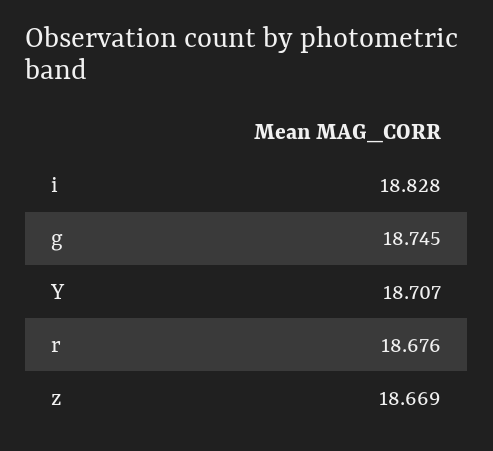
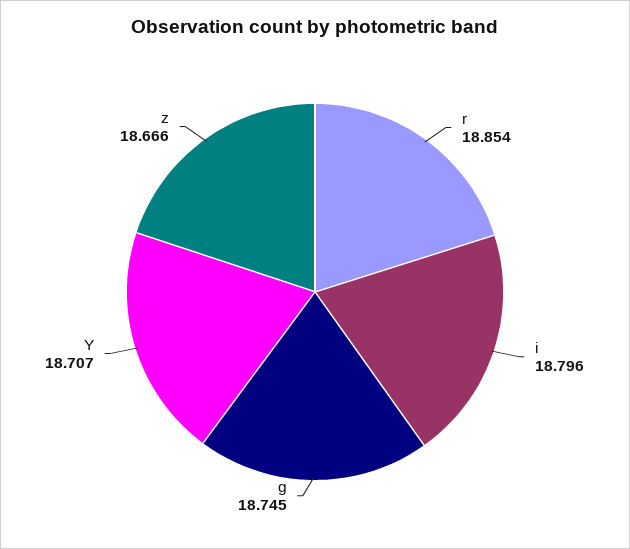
  {
-   "i": 18.828,
+   "i": 18.796,
    "g": 18.745,
    "Y": 18.707,
-   "r": 18.676,
+   "r": 18.854,
-   "z": 18.669
+   "z": 18.666
  }

